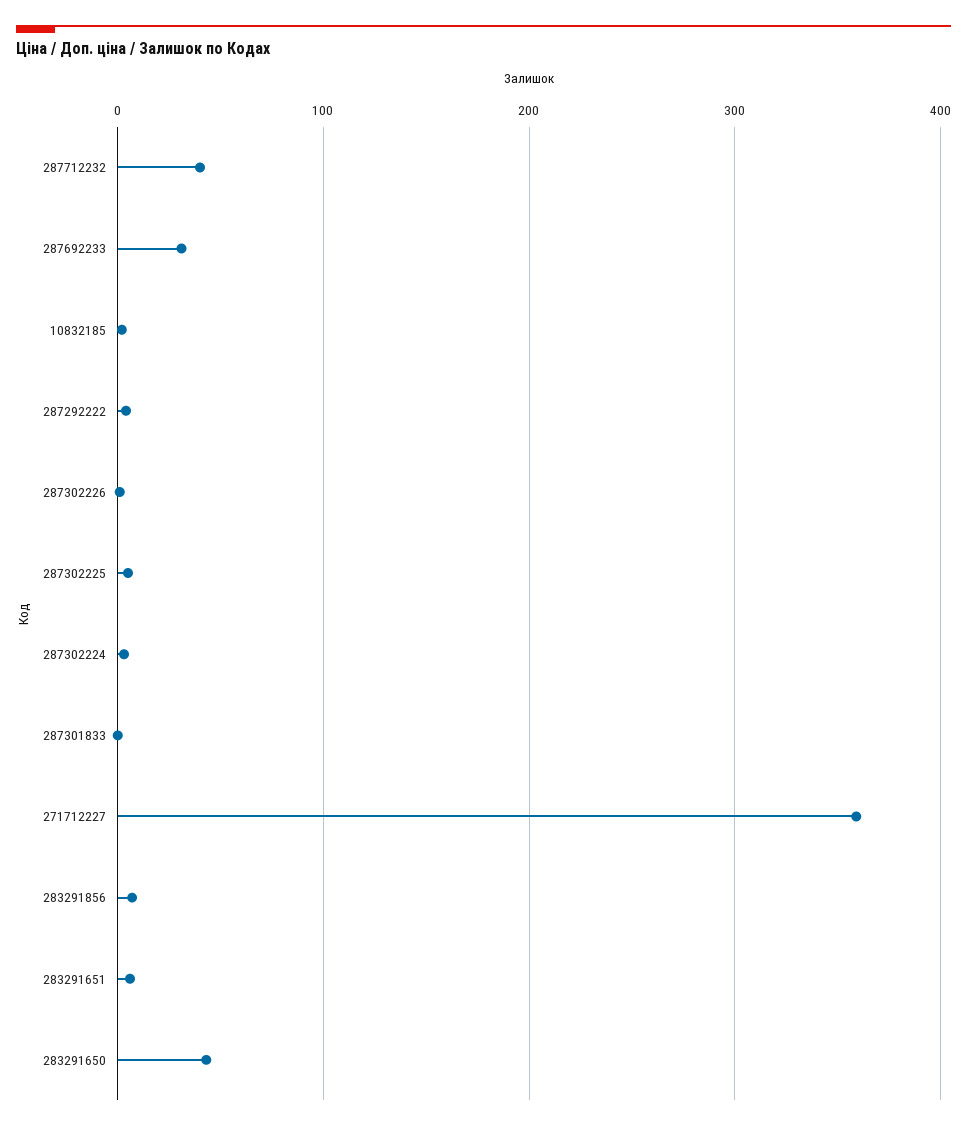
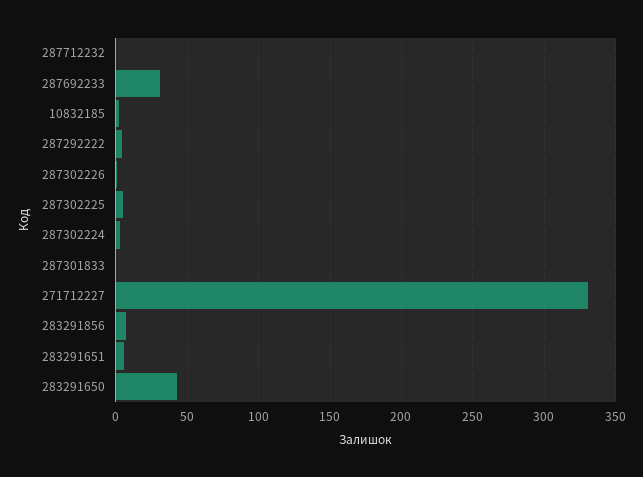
  {
-   "287712232": 40,
+   "287712232": 0,
    "287692233": 30,
    "10832185": 0,
    "287292222": 5,
    "287302226": 0,
    "287302225": 5,
    "287302224": 5,
    "287301833": 0,
-   "271712227": 360,
+   "271712227": 330,
    "283291856": 5,
    "283291651": 5,
    "283291650": 45
  }

